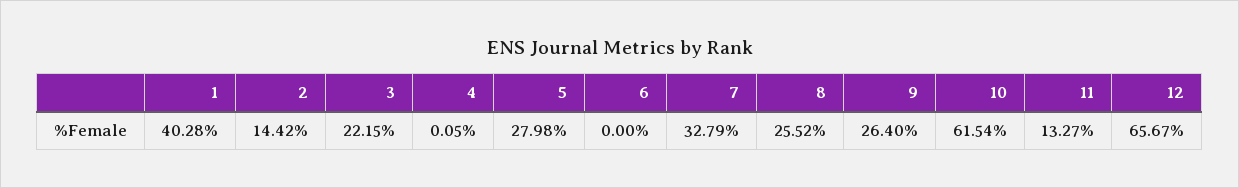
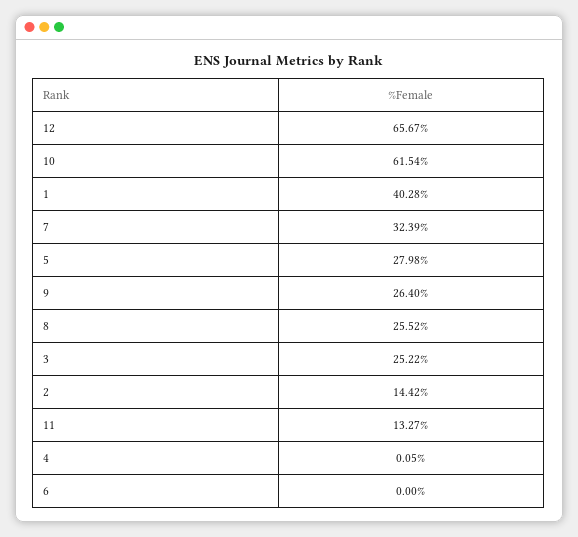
  {
    "1": 40.28,
    "2": 14.42,
-   "3": 22.15,
+   "3": 25.22,
    "4": 0.05,
    "5": 27.98,
    "6": 0,
-   "7": 32.79,
+   "7": 32.39,
    "8": 25.52,
    "9": 26.4,
    "10": 61.54,
    "11": 13.27,
    "12": 65.67
  }

